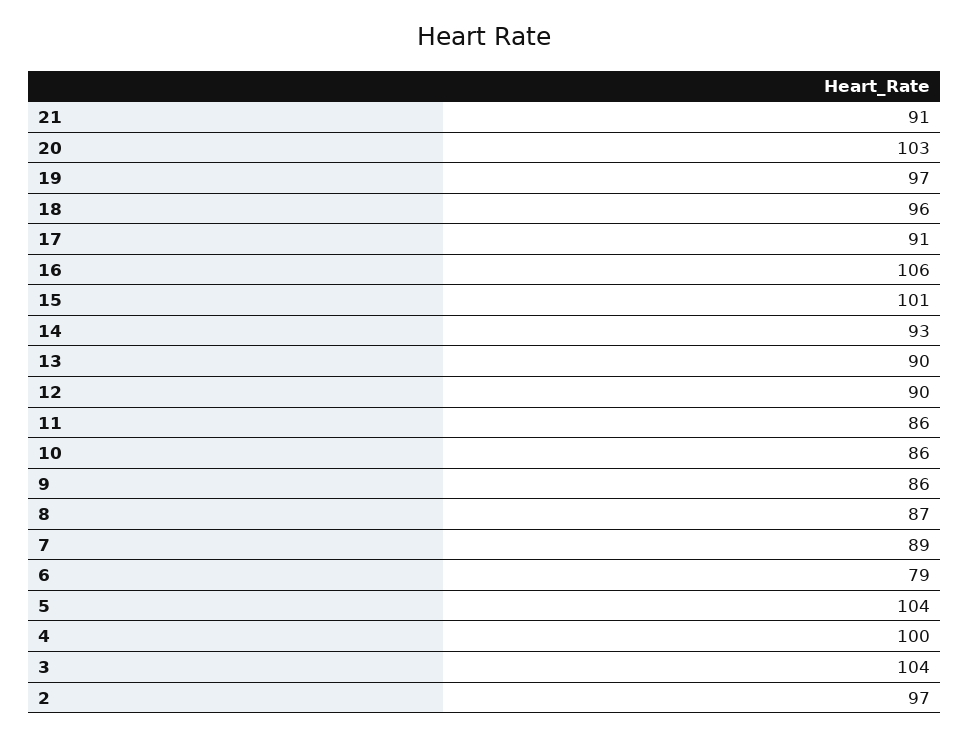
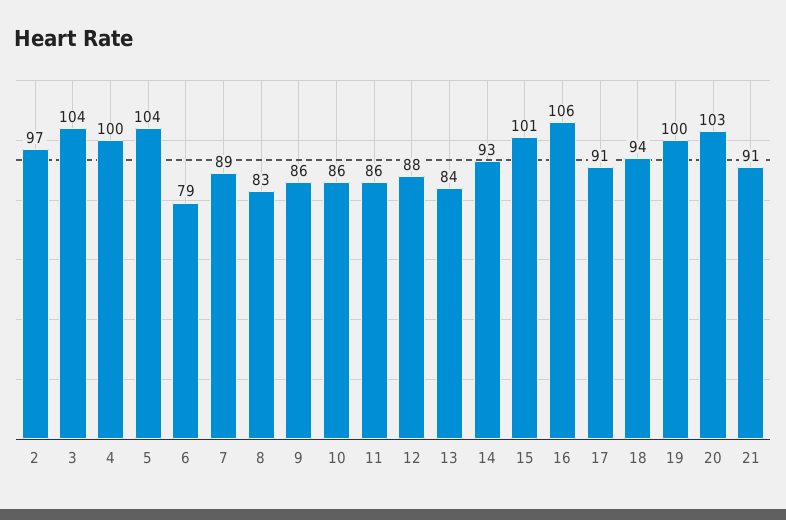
  {
    "21": 91,
    "20": 103,
-   "19": 97,
+   "19": 100,
-   "18": 96,
+   "18": 94,
    "17": 91,
    "16": 106,
    "15": 101,
    "14": 93,
-   "13": 90,
+   "13": 84,
-   "12": 90,
+   "12": 88,
    "11": 86,
    "10": 86,
    "9": 86,
-   "8": 87,
+   "8": 83,
    "7": 89,
    "6": 79,
    "5": 104,
    "4": 100,
    "3": 104,
    "2": 97
  }

